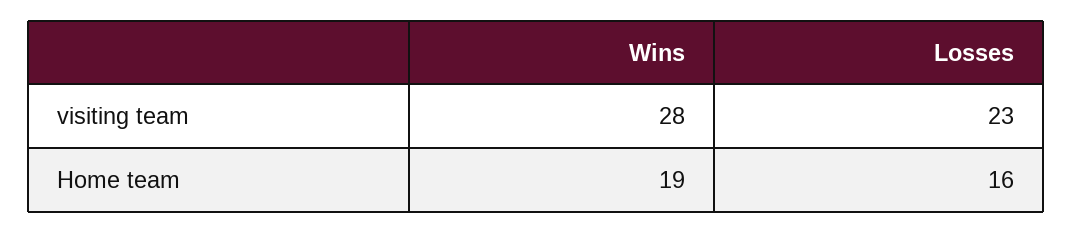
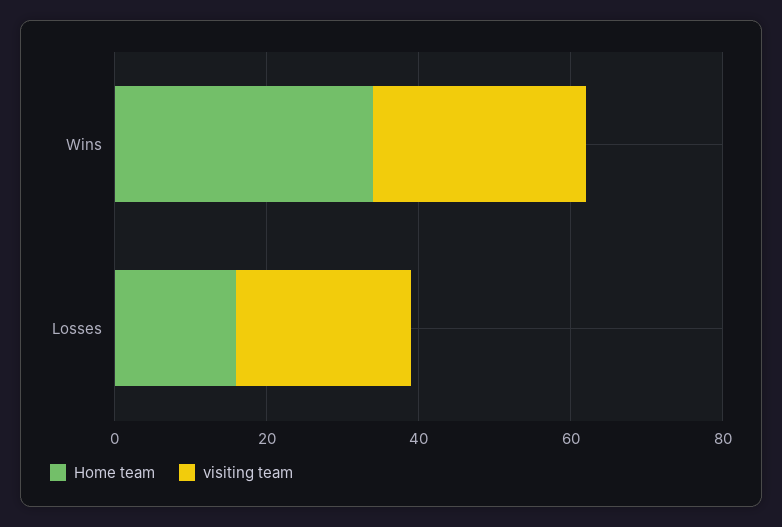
  {
    "visiting team": {
      "Wins": 28,
      "Losses": 23
    },
    "Home team": {
-     "Wins": 19,
+     "Wins": 35,
      "Losses": 16
    }
  }

